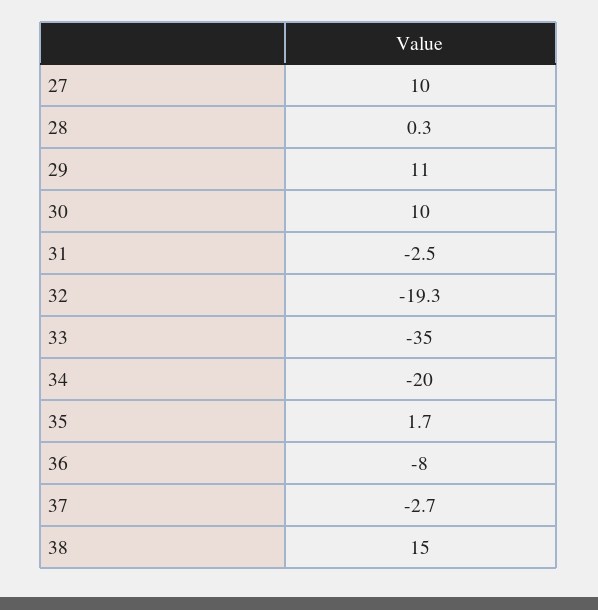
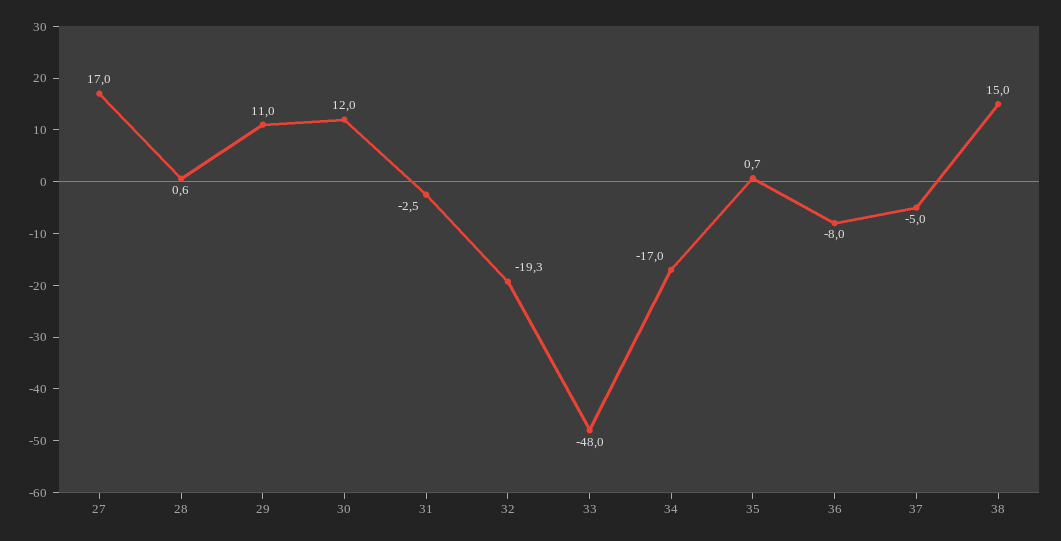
  {
-   "27": 10,
+   "27": 17,
-   "28": 0.3,
+   "28": 0.6,
    "29": 11,
-   "30": 10,
+   "30": 12,
    "31": -2.5,
    "32": -19.3,
-   "33": -35,
+   "33": -48,
-   "34": -20,
+   "34": -17,
-   "35": 1.7,
+   "35": 0.7,
    "36": -8,
-   "37": -2.7,
+   "37": -5,
    "38": 15
  }

